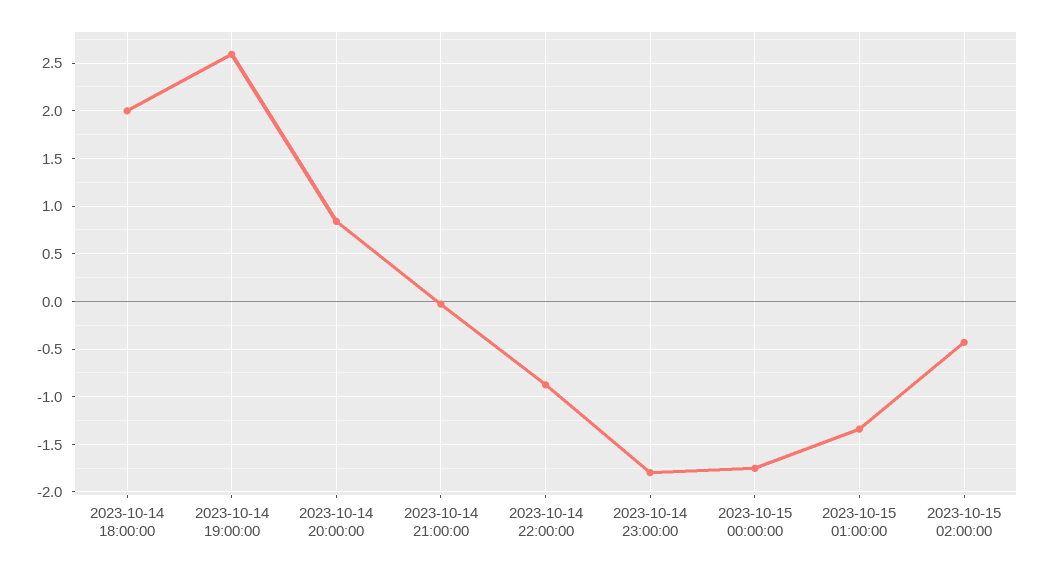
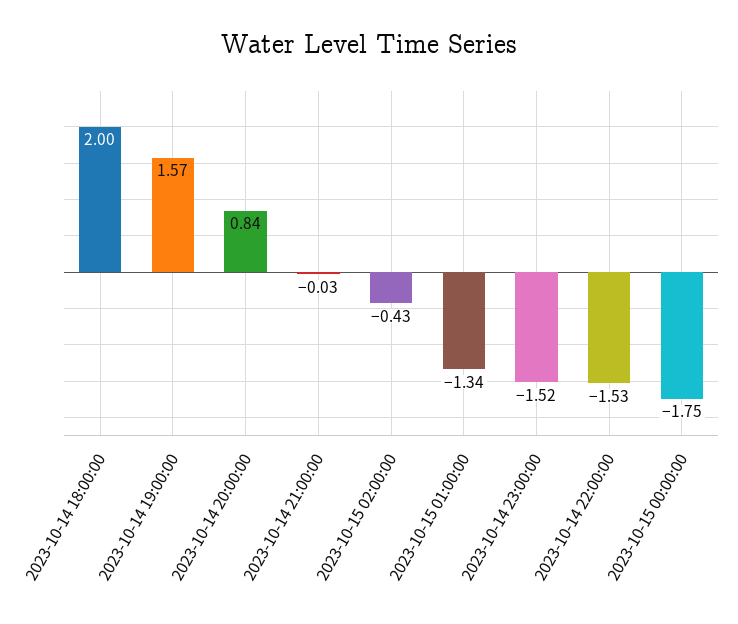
  {
    "2023-10-14 18:00:00": 2,
-   "2023-10-14 19:00:00": 2.6,
+   "2023-10-14 19:00:00": 1.57,
    "2023-10-14 20:00:00": 0.84,
    "2023-10-14 21:00:00": -0.03,
-   "2023-10-14 22:00:00": -0.9,
+   "2023-10-14 22:00:00": -1.53,
-   "2023-10-14 23:00:00": -1.8,
+   "2023-10-14 23:00:00": -1.52,
    "2023-10-15 00:00:00": -1.75,
    "2023-10-15 01:00:00": -1.34,
    "2023-10-15 02:00:00": -0.43
  }

